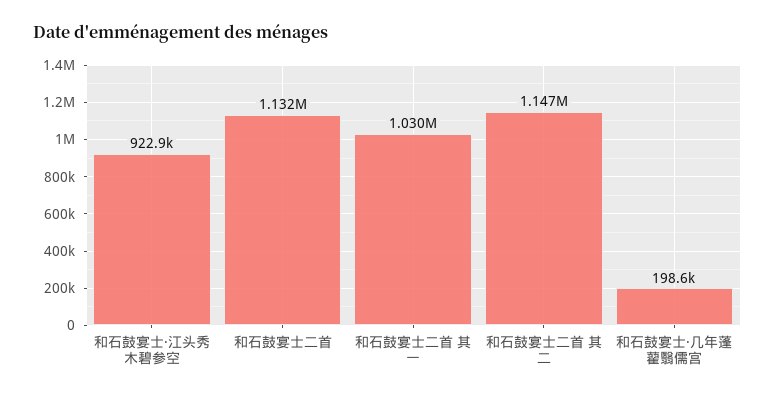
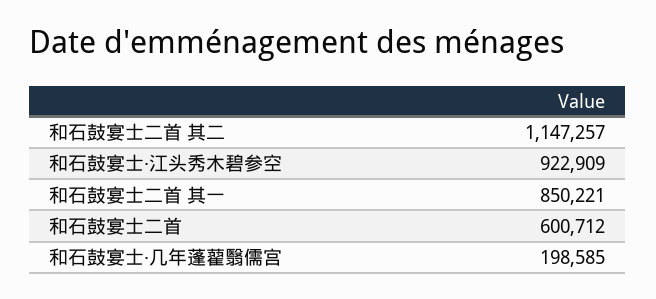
  {
    "和石鼓宴士·江头秀木碧参空": 922909,
-   "和石鼓宴士二首": 1132000,
+   "和石鼓宴士二首": 600712,
-   "和石鼓宴士二首 其一": 1030000,
+   "和石鼓宴士二首 其一": 850221,
    "和石鼓宴士二首 其二": 1147257,
    "和石鼓宴士·几年蓬藋翳儒宫": 198585
  }

